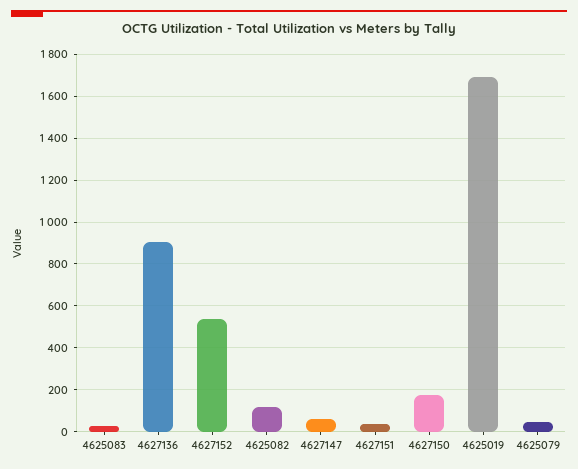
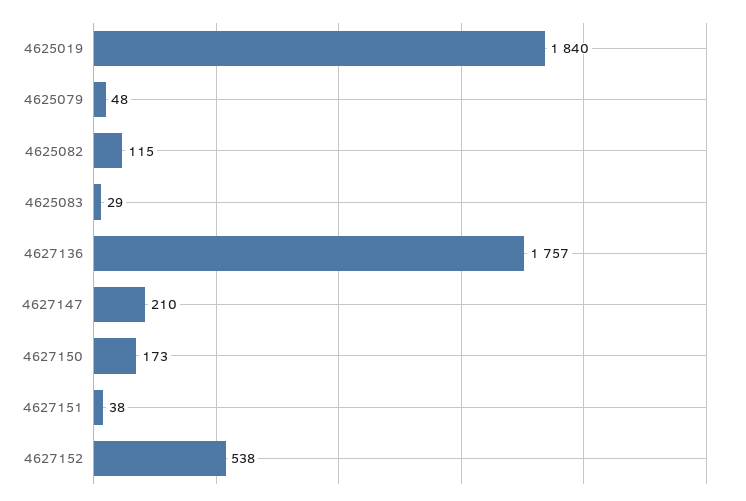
  {
    "4625083": 29,
-   "4627136": 900,
+   "4627136": 1757,
    "4627152": 538,
    "4625082": 115,
-   "4627147": 50,
+   "4627147": 210,
    "4627151": 38,
    "4627150": 173,
-   "4625019": 1700,
+   "4625019": 1840,
    "4625079": 48
  }

